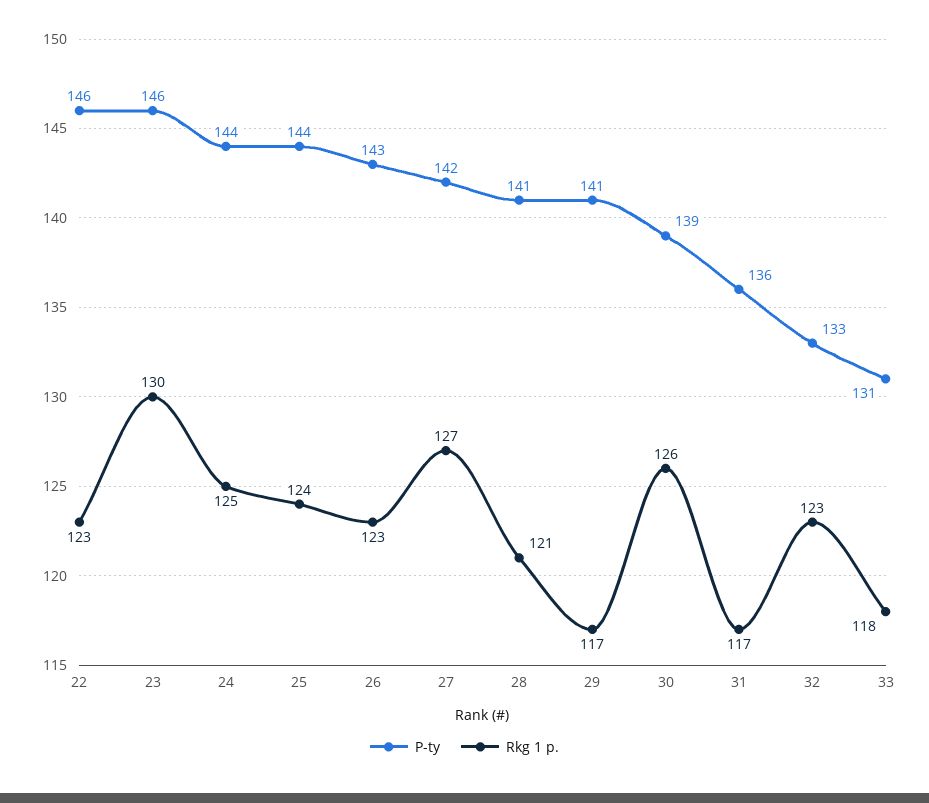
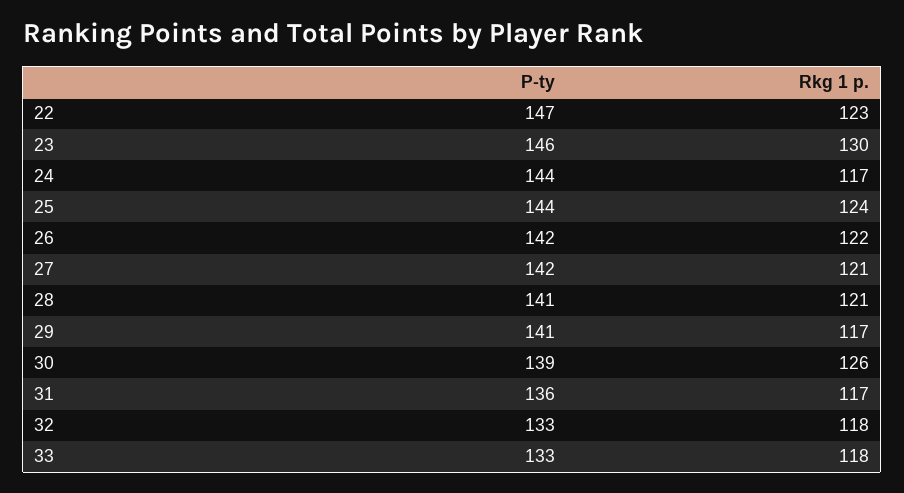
  {
    "P-ty": {
-     "22": 146,
+     "22": 147,
      "23": 146,
      "24": 144,
      "25": 144,
-     "26": 143,
+     "26": 142,
      "27": 142,
      "28": 141,
      "29": 141,
      "30": 139,
      "31": 136,
      "32": 133,
-     "33": 131
+     "33": 133
    },
    "Rkg 1 p.": {
      "22": 123,
      "23": 130,
-     "24": 125,
+     "24": 117,
      "25": 124,
-     "26": 123,
+     "26": 122,
-     "27": 127,
+     "27": 121,
      "28": 121,
      "29": 117,
      "30": 126,
      "31": 117,
-     "32": 123,
+     "32": 118,
      "33": 118
    }
  }

